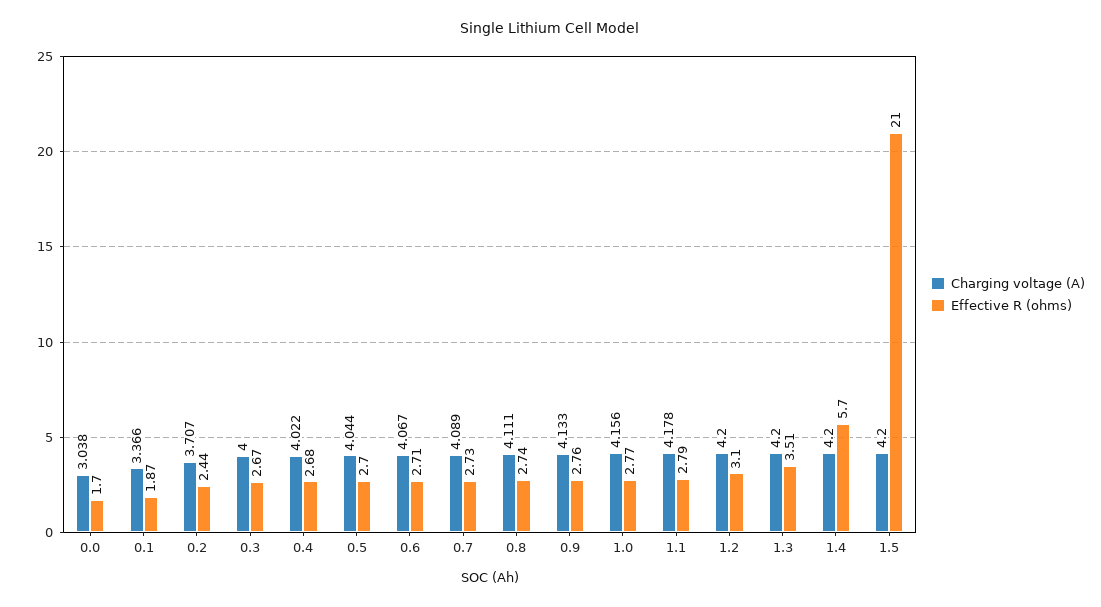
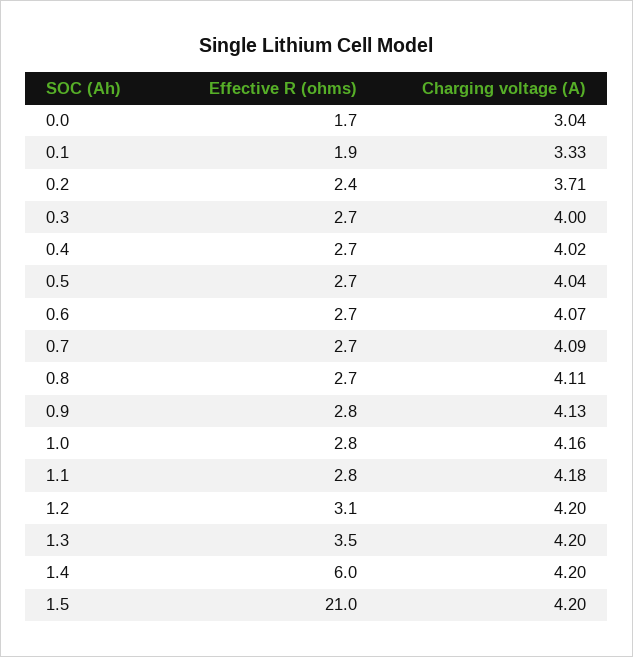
  {
    "Charging voltage (A)": {
      "0.0": 3.038,
-     "0.1": 3.366,
+     "0.1": 3.33,
      "0.2": 3.707,
      "0.3": 4,
      "0.4": 4.022,
      "0.5": 4.044,
      "0.6": 4.067,
      "0.7": 4.089,
      "0.8": 4.111,
      "0.9": 4.133,
      "1.0": 4.156,
      "1.1": 4.178,
      "1.2": 4.2,
      "1.3": 4.2,
      "1.4": 4.2,
      "1.5": 4.2
    },
    "Effective R (ohms)": {
      "0.0": 1.7,
      "0.1": 1.87,
      "0.2": 2.44,
      "0.3": 2.67,
      "0.4": 2.68,
      "0.5": 2.7,
      "0.6": 2.71,
      "0.7": 2.73,
      "0.8": 2.74,
      "0.9": 2.76,
      "1.0": 2.77,
      "1.1": 2.79,
      "1.2": 3.1,
      "1.3": 3.51,
-     "1.4": 5.7,
+     "1.4": 6,
      "1.5": 21
    }
  }

